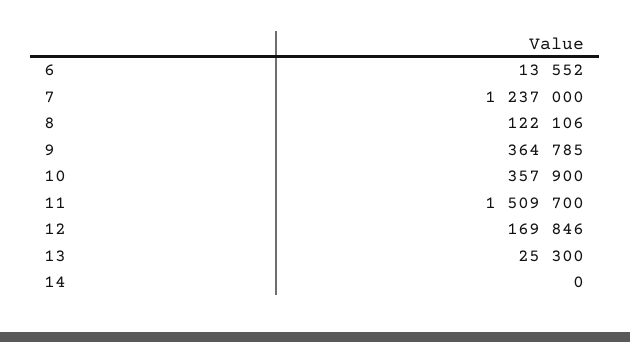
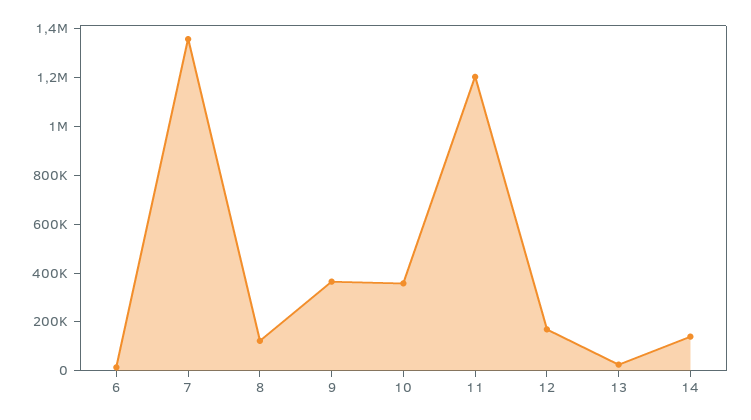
  {
    "6": 13552,
-   "7": 1237000,
+   "7": 1350000,
    "8": 122106,
    "9": 364785,
    "10": 357900,
-   "11": 1509700,
+   "11": 1200000,
    "12": 169846,
    "13": 25300,
-   "14": 0
+   "14": 150000
  }

